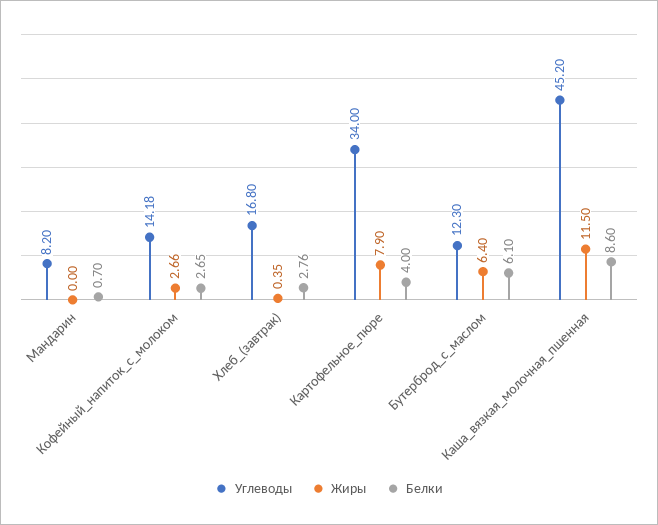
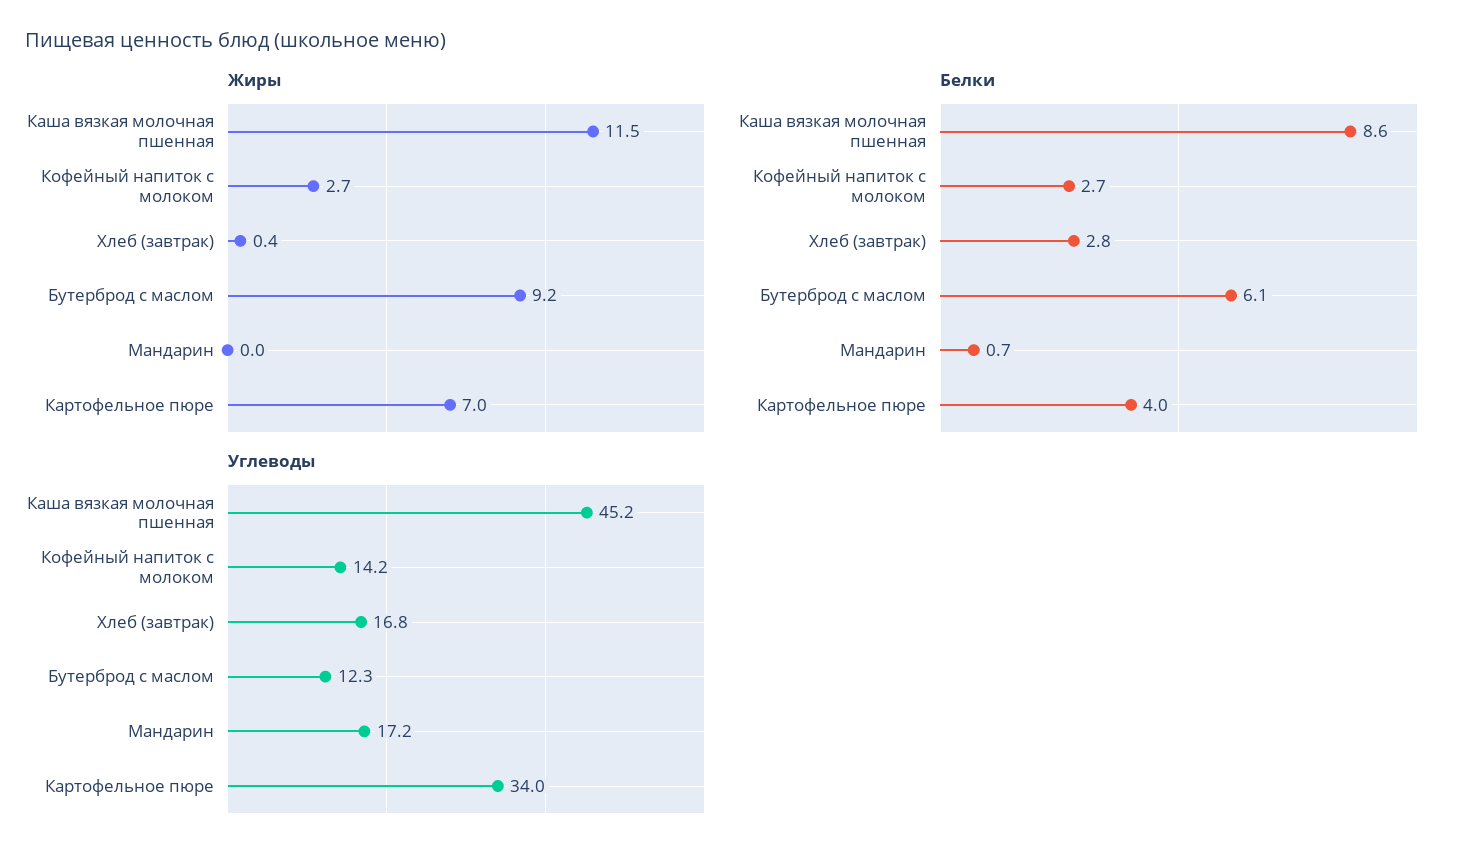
  {
    "Углеводы": {
-     "Мандарин": 8.2,
+     "Мандарин": 17.2,
      "Кофейный_напиток_с_молоком": 14.18,
      "Хлеб_(завтрак)": 16.8,
      "Картофельное_пюре": 34,
      "Бутерброд_с_маслом": 12.3,
      "Каша_вязкая_молочная_пшенная": 45.2
    },
    "Жиры": {
      "Мандарин": 0,
      "Кофейный_напиток_с_молоком": 2.66,
      "Хлеб_(завтрак)": 0.35,
-     "Картофельное_пюре": 7.9,
+     "Картофельное_пюре": 7,
-     "Бутерброд_с_маслом": 6.4,
+     "Бутерброд_с_маслом": 9.2,
      "Каша_вязкая_молочная_пшенная": 11.5
    },
    "Белки": {
      "Мандарин": 0.7,
      "Кофейный_напиток_с_молоком": 2.65,
      "Хлеб_(завтрак)": 2.76,
      "Картофельное_пюре": 4,
      "Бутерброд_с_маслом": 6.1,
      "Каша_вязкая_молочная_пшенная": 8.6
    }
  }

